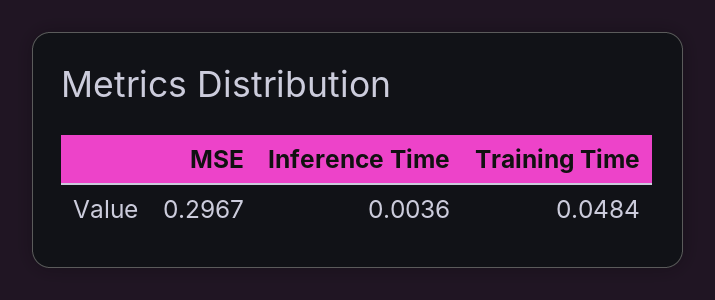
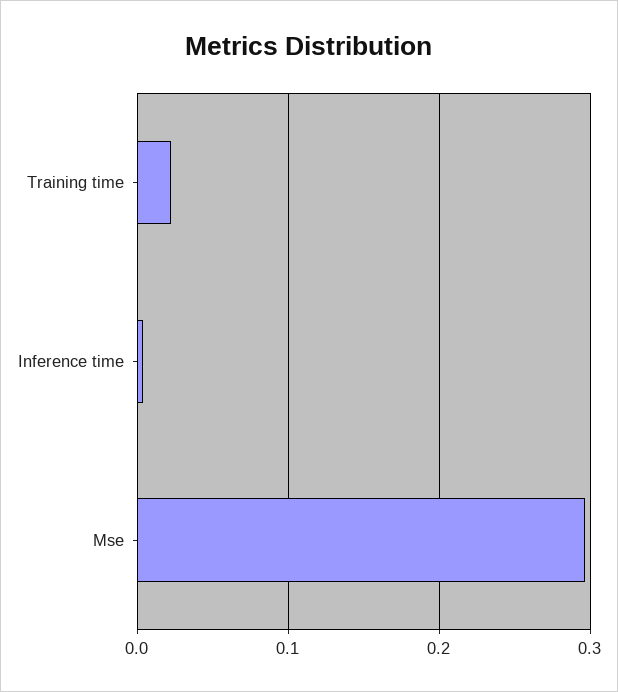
  {
    "MSE": 0.2967,
    "Inference Time": 0.0036,
-   "Training Time": 0.0484
+   "Training Time": 0.02
  }

